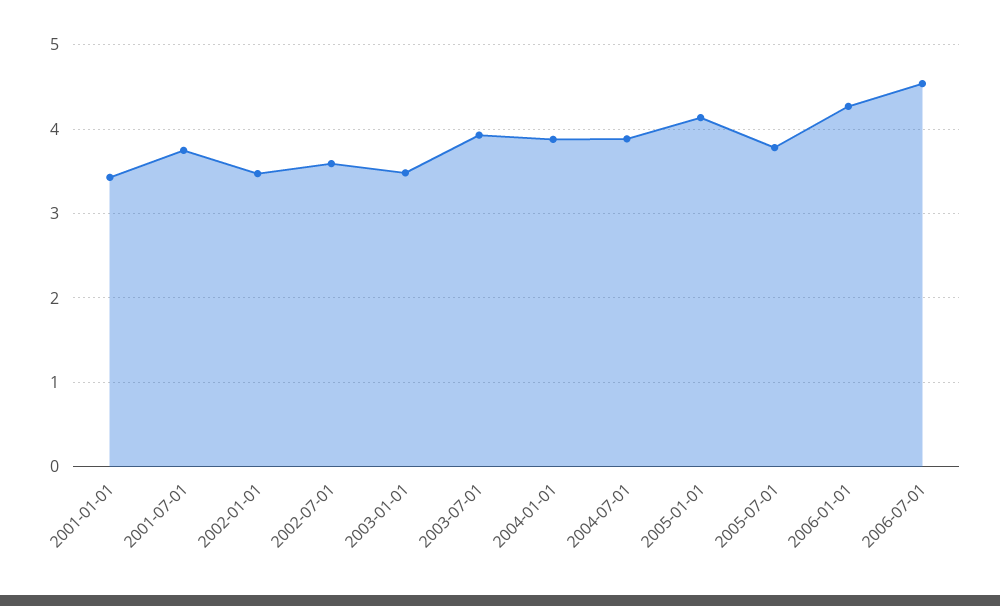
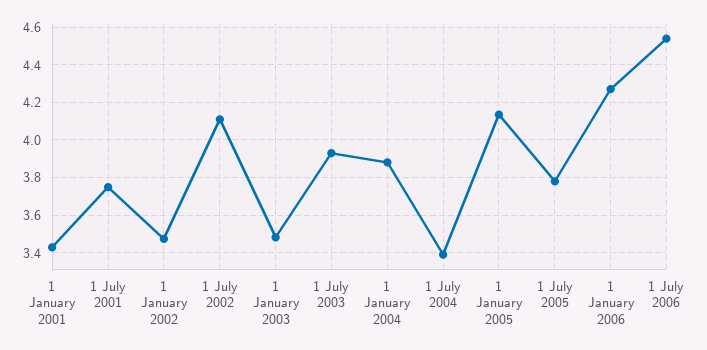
  {
    "2001-01-01": 3.45,
    "2001-07-01": 3.75,
    "2002-01-01": 3.45,
-   "2002-07-01": 3.6,
+   "2002-07-01": 4.1,
    "2003-01-01": 3.5,
    "2003-07-01": 3.95,
    "2004-01-01": 3.9,
-   "2004-07-01": 3.9,
+   "2004-07-01": 3.4,
    "2005-01-01": 4.15,
    "2005-07-01": 3.8,
    "2006-01-01": 4.25,
    "2006-07-01": 4.55
  }

